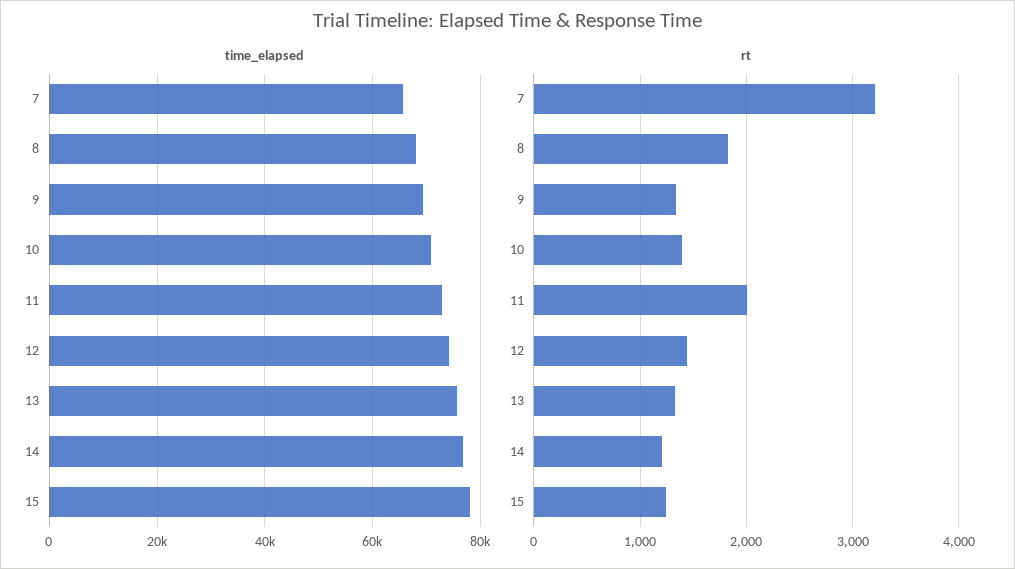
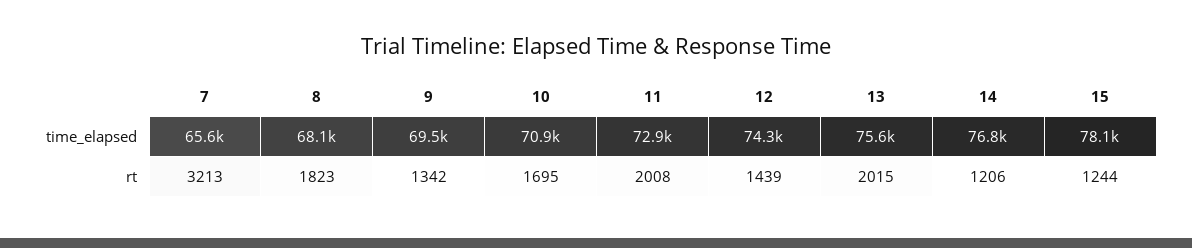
  {
    "time_elapsed": {
      "7": 65600,
      "8": 68100,
      "9": 69500,
      "10": 70900,
      "11": 72900,
      "12": 74300,
      "13": 75600,
      "14": 76800,
      "15": 78100
    },
    "rt": {
      "7": 3213,
      "8": 1823,
      "9": 1342,
-     "10": 1400,
+     "10": 1695,
      "11": 2008,
      "12": 1439,
-     "13": 1300,
+     "13": 2015,
      "14": 1206,
      "15": 1244
    }
  }

